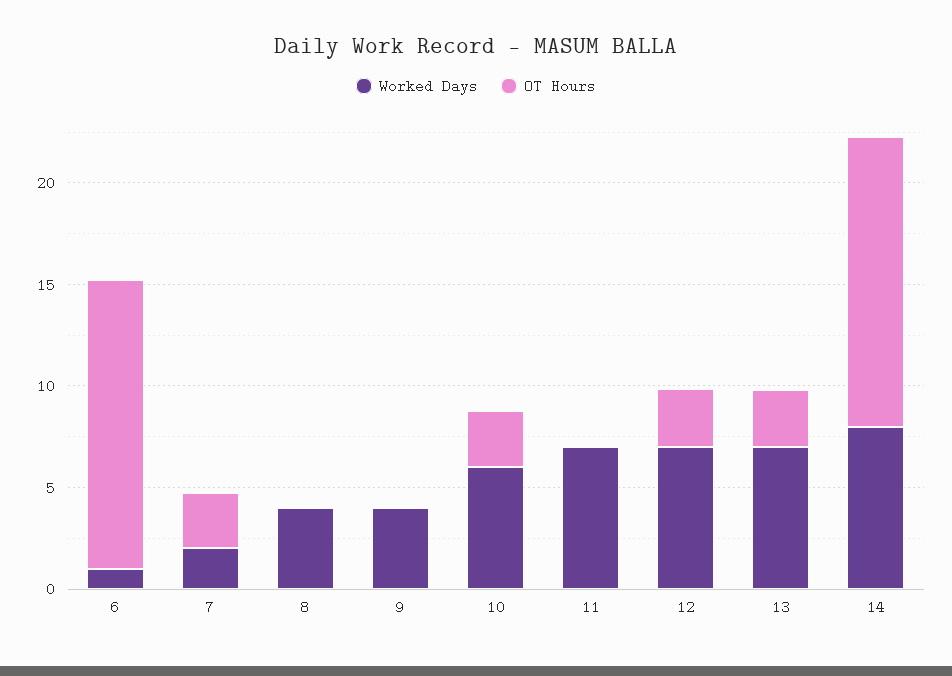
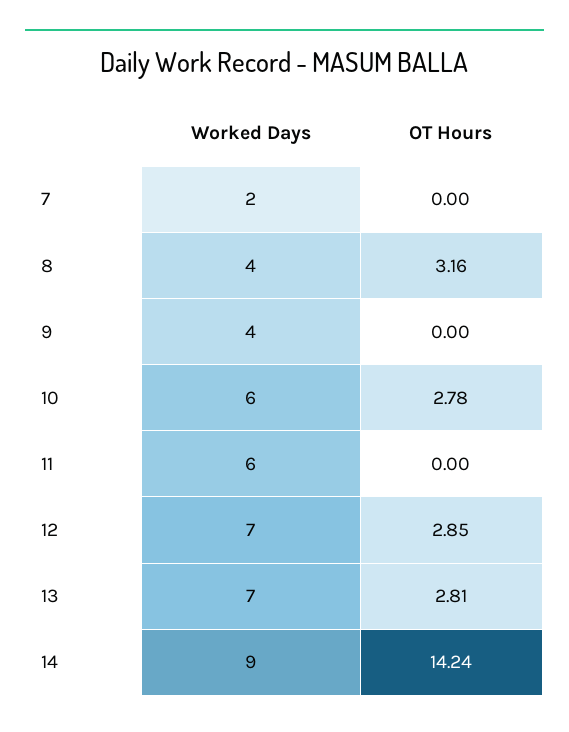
  {
    "Worked Days": {
-     "6": 1,
      "7": 2,
      "8": 4,
      "9": 4,
      "10": 6,
-     "11": 7,
+     "11": 6,
      "12": 7,
      "13": 7,
-     "14": 8
+     "14": 9
    },
    "OT Hours": {
-     "6": 14,
-     "7": 3,
+     "7": 0,
-     "8": 0,
+     "8": 3.16,
      "9": 0,
      "10": 2.78,
      "11": 0,
      "12": 2.85,
      "13": 2.81,
      "14": 14.24
    }
  }

